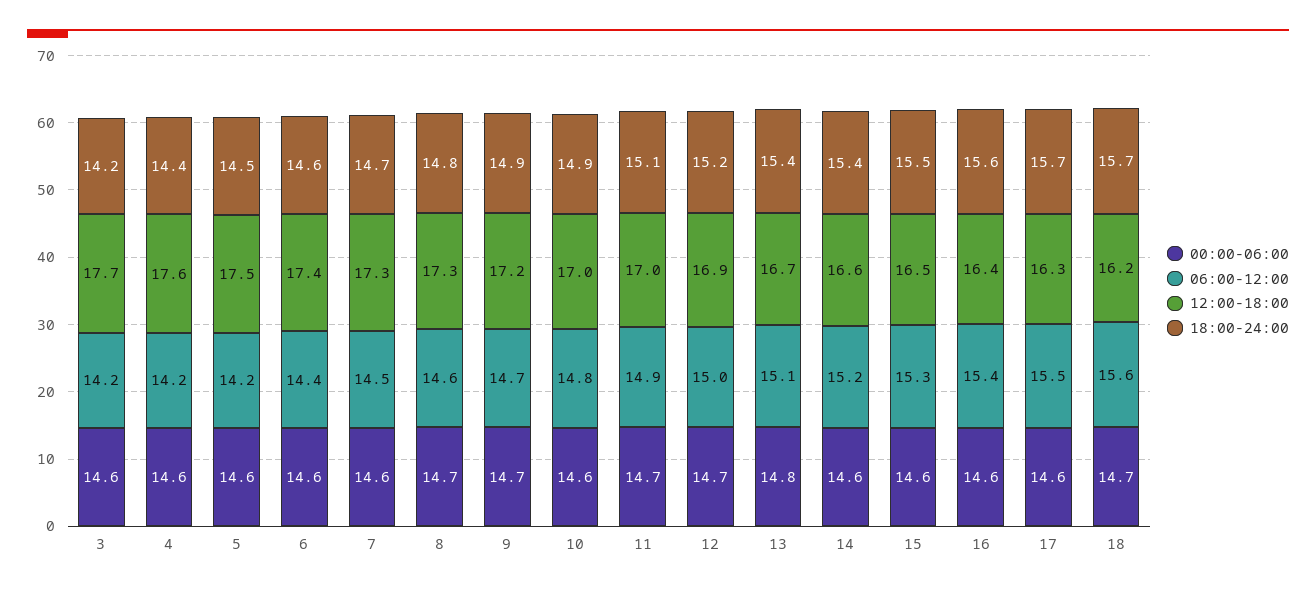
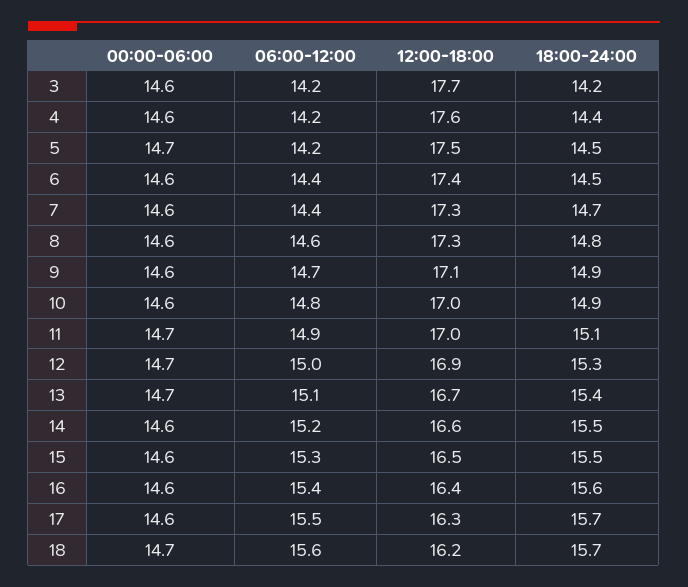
  {
    "00:00-06:00": {
      "3": 14.6,
      "4": 14.6,
-     "5": 14.6,
+     "5": 14.7,
      "6": 14.6,
      "7": 14.6,
-     "8": 14.7,
+     "8": 14.6,
-     "9": 14.7,
+     "9": 14.6,
      "10": 14.6,
      "11": 14.7,
      "12": 14.7,
-     "13": 14.8,
+     "13": 14.7,
      "14": 14.6,
      "15": 14.6,
      "16": 14.6,
      "17": 14.6,
      "18": 14.7
    },
    "06:00-12:00": {
      "3": 14.2,
      "4": 14.2,
      "5": 14.2,
      "6": 14.4,
-     "7": 14.5,
+     "7": 14.4,
      "8": 14.6,
      "9": 14.7,
      "10": 14.8,
      "11": 14.9,
      "12": 15,
      "13": 15.1,
      "14": 15.2,
      "15": 15.3,
      "16": 15.4,
      "17": 15.5,
      "18": 15.6
    },
    "12:00-18:00": {
      "3": 17.7,
      "4": 17.6,
      "5": 17.5,
      "6": 17.4,
      "7": 17.3,
      "8": 17.3,
-     "9": 17.2,
+     "9": 17.1,
      "10": 17,
      "11": 17,
      "12": 16.9,
      "13": 16.7,
      "14": 16.6,
      "15": 16.5,
      "16": 16.4,
      "17": 16.3,
      "18": 16.2
    },
    "18:00-24:00": {
      "3": 14.2,
      "4": 14.4,
      "5": 14.5,
-     "6": 14.6,
+     "6": 14.5,
      "7": 14.7,
      "8": 14.8,
      "9": 14.9,
      "10": 14.9,
      "11": 15.1,
-     "12": 15.2,
+     "12": 15.3,
      "13": 15.4,
-     "14": 15.4,
+     "14": 15.5,
      "15": 15.5,
      "16": 15.6,
      "17": 15.7,
      "18": 15.7
    }
  }

